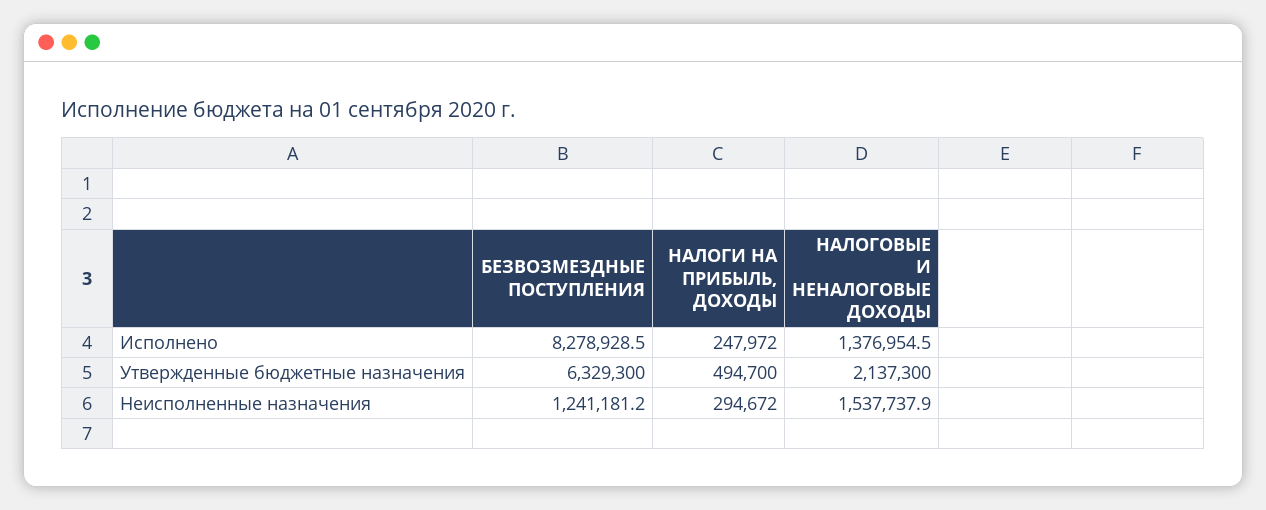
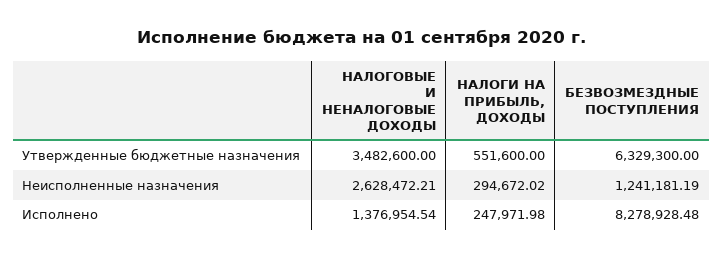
  {
    "БЕЗВОЗМЕЗДНЫЕ ПОСТУПЛЕНИЯ": {
      "Исполнено": 8278928.48,
      "Утвержденные бюджетные назначения": 6329300,
      "Неисполненные назначения": 1241181.19
    },
    "НАЛОГИ НА ПРИБЫЛЬ, ДОХОДЫ": {
      "Исполнено": 247971.98,
-     "Утвержденные бюджетные назначения": 494700,
+     "Утвержденные бюджетные назначения": 551600,
      "Неисполненные назначения": 294672.02
    },
    "НАЛОГОВЫЕ И НЕНАЛОГОВЫЕ ДОХОДЫ": {
      "Исполнено": 1376954.54,
-     "Утвержденные бюджетные назначения": 2137300,
+     "Утвержденные бюджетные назначения": 3482600,
-     "Неисполненные назначения": 1537737.9
+     "Неисполненные назначения": 2628472.21
    }
  }

